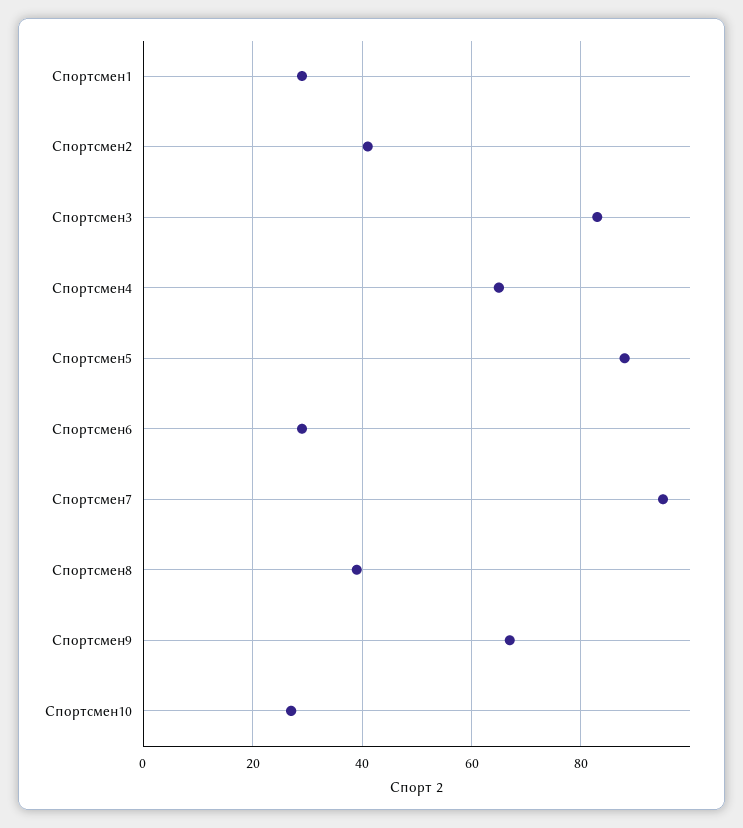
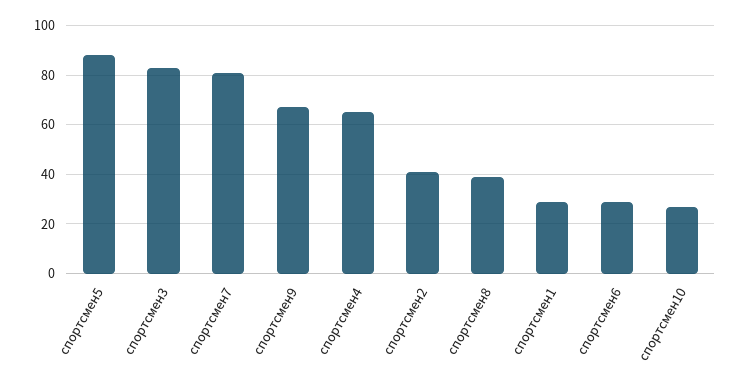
  {
    "Спортсмен1": 30,
    "Спортсмен2": 40,
    "Спортсмен3": 85,
    "Спортсмен4": 65,
    "Спортсмен5": 90,
    "Спортсмен6": 30,
-   "Спортсмен7": 95,
+   "Спортсмен7": 80,
    "Спортсмен8": 40,
    "Спортсмен9": 65,
    "Спортсмен10": 25
  }

